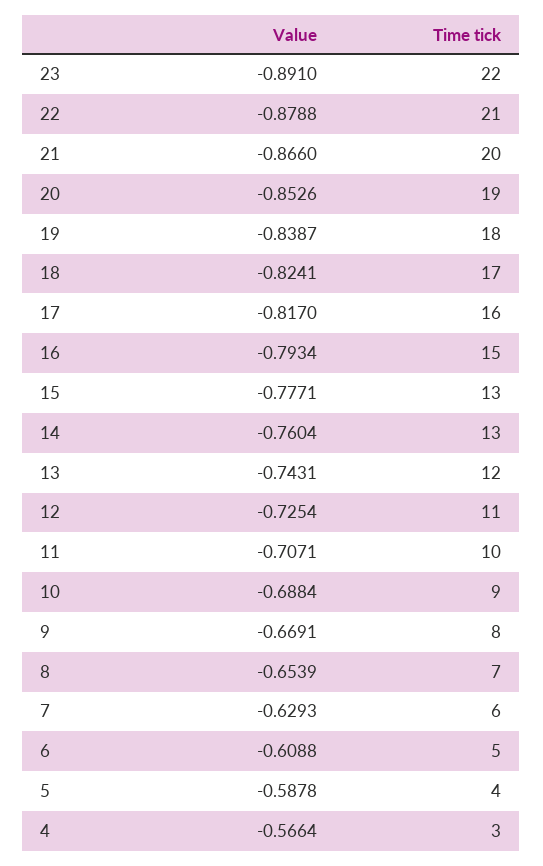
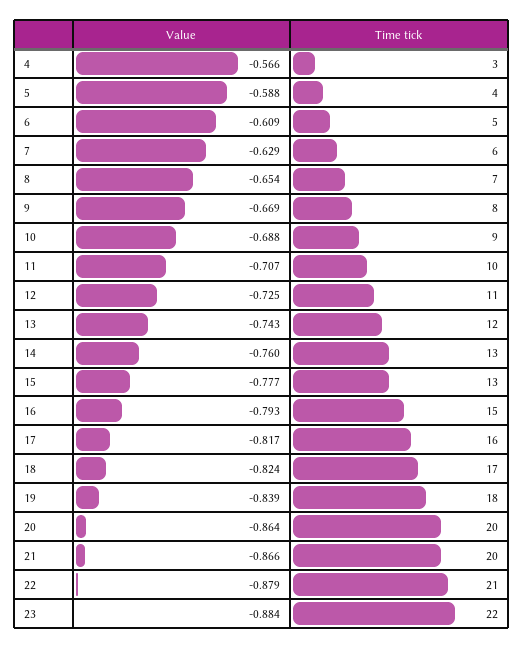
  {
    "Value": {
-     "23": -0.891,
+     "23": -0.884,
      "22": -0.8788,
      "21": -0.866,
-     "20": -0.8526,
+     "20": -0.864,
      "19": -0.8387,
      "18": -0.8241,
      "17": -0.817,
      "16": -0.7934,
      "15": -0.7771,
      "14": -0.7604,
      "13": -0.7431,
      "12": -0.7254,
      "11": -0.7071,
      "10": -0.6884,
      "9": -0.6691,
      "8": -0.6539,
      "7": -0.6293,
      "6": -0.6088,
      "5": -0.5878,
      "4": -0.5664
    },
    "Time tick": {
      "23": 22,
      "22": 21,
      "21": 20,
-     "20": 19,
+     "20": 20,
      "19": 18,
      "18": 17,
      "17": 16,
      "16": 15,
      "15": 13,
      "14": 13,
      "13": 12,
      "12": 11,
      "11": 10,
      "10": 9,
      "9": 8,
      "8": 7,
      "7": 6,
      "6": 5,
      "5": 4,
      "4": 3
    }
  }

